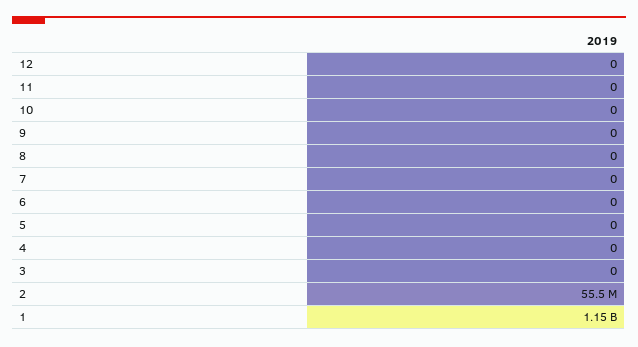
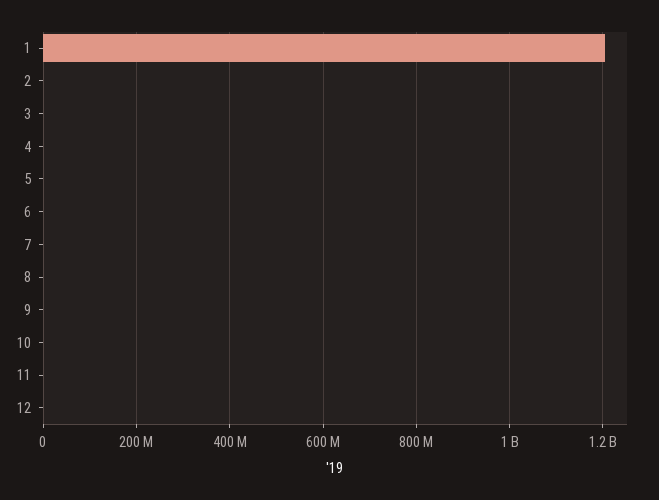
  {
    "12": 0,
    "11": 0,
    "10": 0,
    "9": 0,
    "8": 0,
    "7": 0,
    "6": 0,
    "5": 0,
    "4": 0,
    "3": 0,
-   "2": 55500000,
+   "2": 0,
-   "1": 1150000000
+   "1": 1200000000
  }

